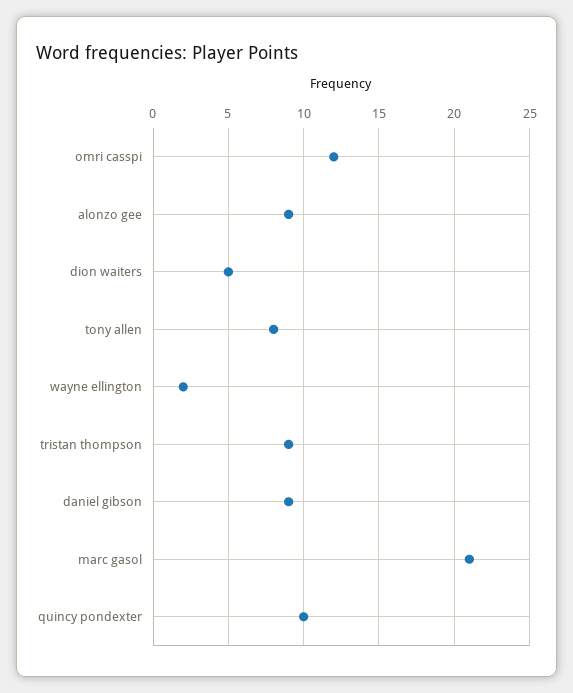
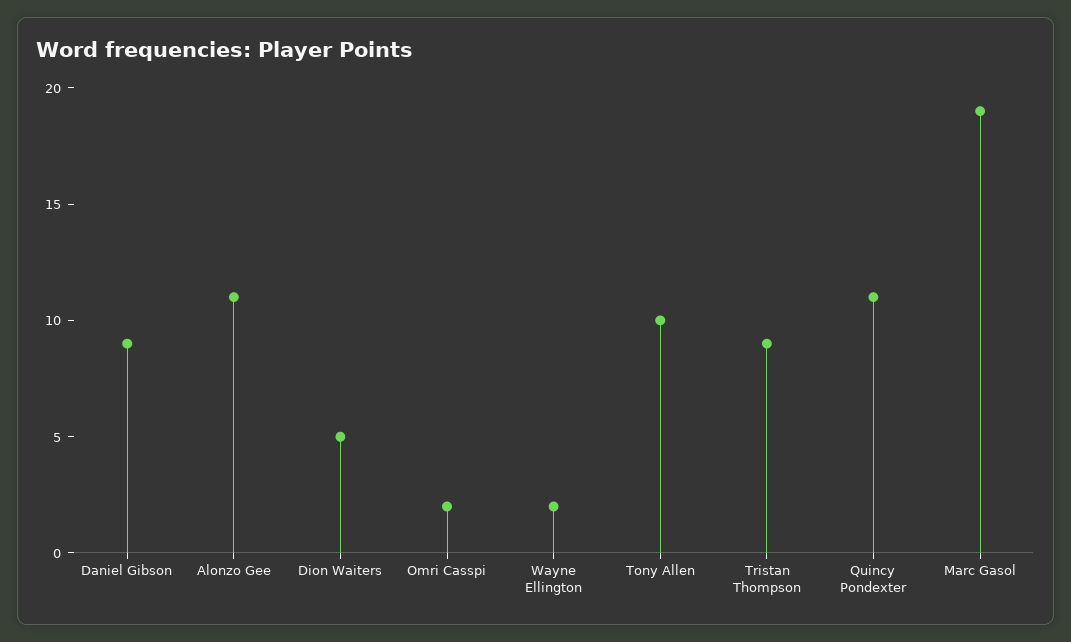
  {
-   "omri casspi": 12,
+   "omri casspi": 2,
-   "alonzo gee": 9,
+   "alonzo gee": 11,
    "dion waiters": 5,
-   "tony allen": 8,
+   "tony allen": 10,
    "wayne ellington": 2,
    "tristan thompson": 9,
    "daniel gibson": 9,
-   "marc gasol": 21,
+   "marc gasol": 19,
-   "quincy pondexter": 10
+   "quincy pondexter": 11
  }

